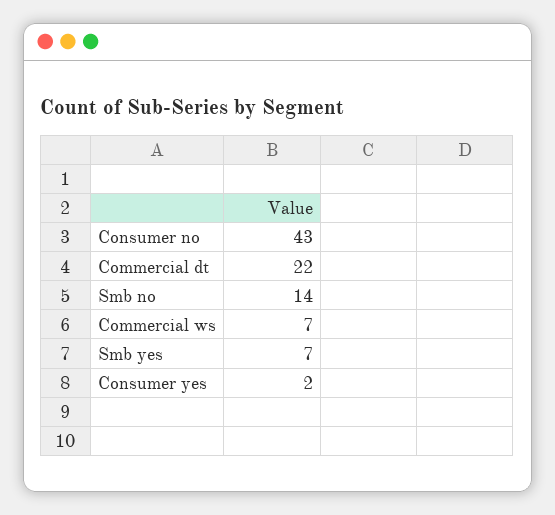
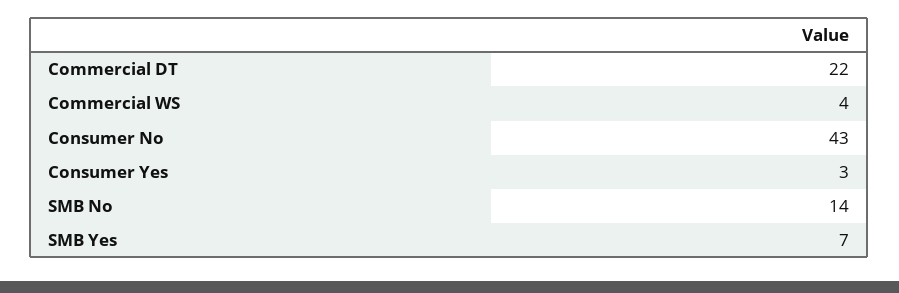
  {
    "Consumer no": 43,
    "Commercial dt": 22,
    "Smb no": 14,
-   "Commercial ws": 7,
+   "Commercial ws": 4,
    "Smb yes": 7,
-   "Consumer yes": 2
+   "Consumer yes": 3
  }

